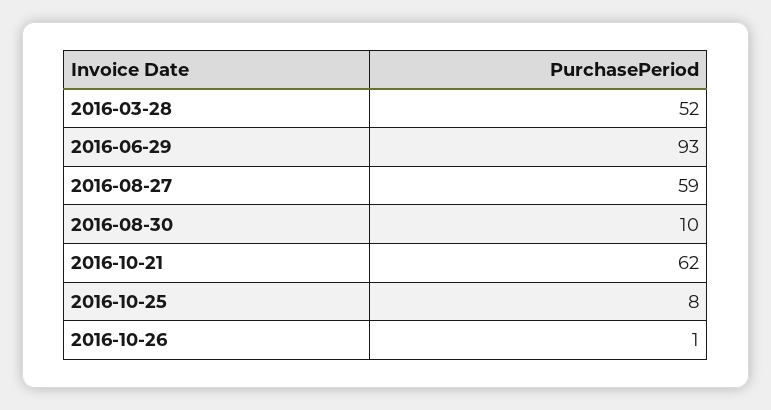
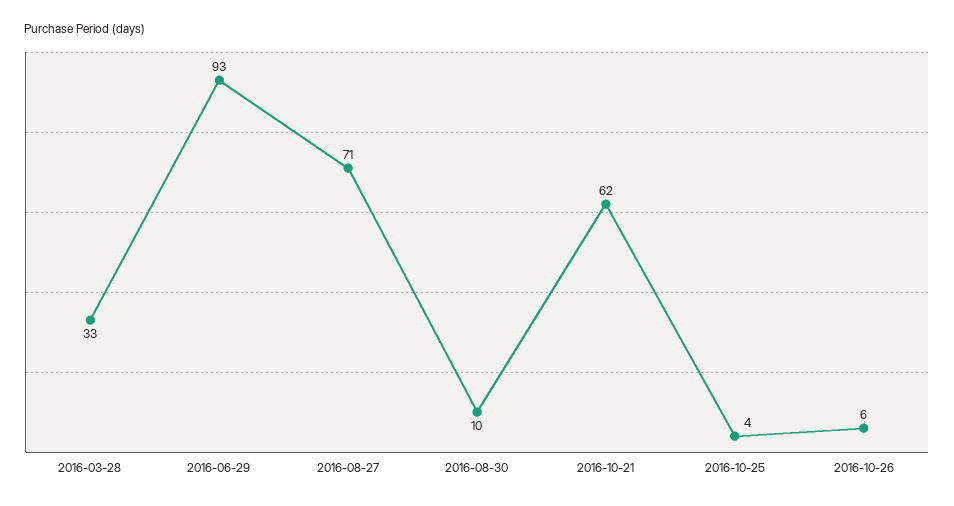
  {
-   "2016-03-28": 52,
+   "2016-03-28": 33,
    "2016-06-29": 93,
-   "2016-08-27": 59,
+   "2016-08-27": 71,
    "2016-08-30": 10,
    "2016-10-21": 62,
-   "2016-10-25": 8,
+   "2016-10-25": 4,
-   "2016-10-26": 1
+   "2016-10-26": 6
  }

